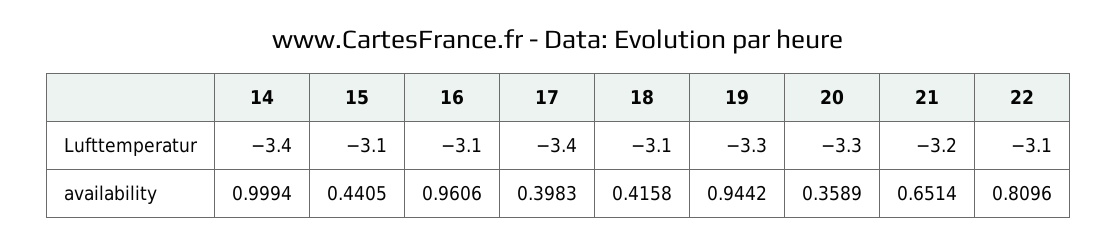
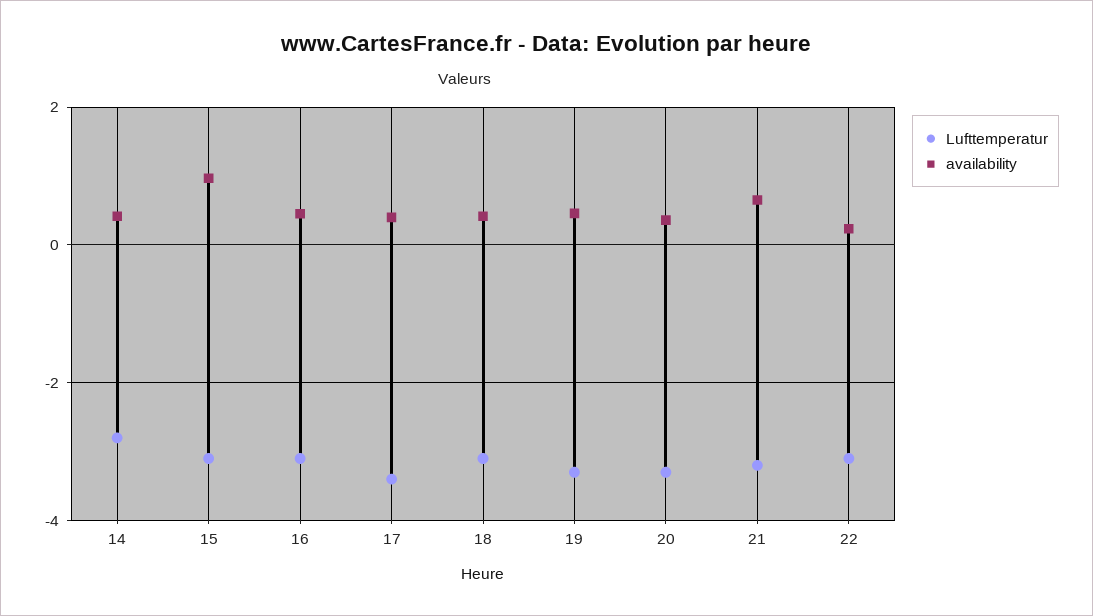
  {
    "Lufttemperatur": {
-     "14": -3.4,
+     "14": -2.8,
      "15": -3.1,
      "16": -3.1,
      "17": -3.4,
      "18": -3.1,
      "19": -3.3,
      "20": -3.3,
      "21": -3.2,
      "22": -3.1
    },
    "availability": {
-     "14": 0.9994,
+     "14": 0.4,
-     "15": 0.4405,
+     "15": 1,
-     "16": 0.9606,
+     "16": 0.4,
      "17": 0.3983,
      "18": 0.4158,
-     "19": 0.9442,
+     "19": 0.4,
      "20": 0.3589,
      "21": 0.6514,
-     "22": 0.8096
+     "22": 0.2
    }
  }

